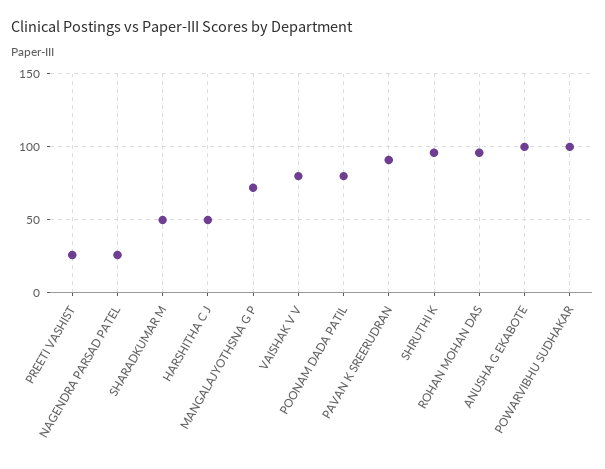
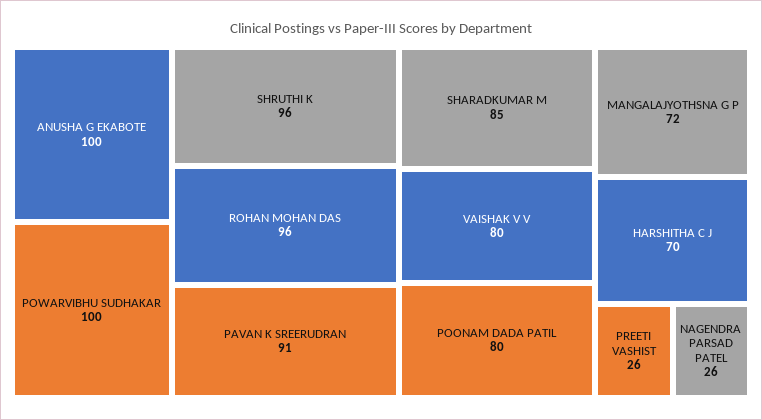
  {
    "PREETI VASHIST": 26,
    "NAGENDRA PARSAD PATEL": 26,
-   "SHARADKUMAR M": 50,
+   "SHARADKUMAR M": 85,
-   "HARSHITHA C J": 50,
+   "HARSHITHA C J": 70,
    "MANGALAJYOTHSNA G P": 72,
    "VAISHAK V V": 80,
    "POONAM DADA PATIL": 80,
    "PAVAN K SREERUDRAN": 91,
    "SHRUTHI K": 96,
    "ROHAN MOHAN DAS": 96,
    "ANUSHA G EKABOTE": 100,
    "POWARVIBHU SUDHAKAR": 100
  }

